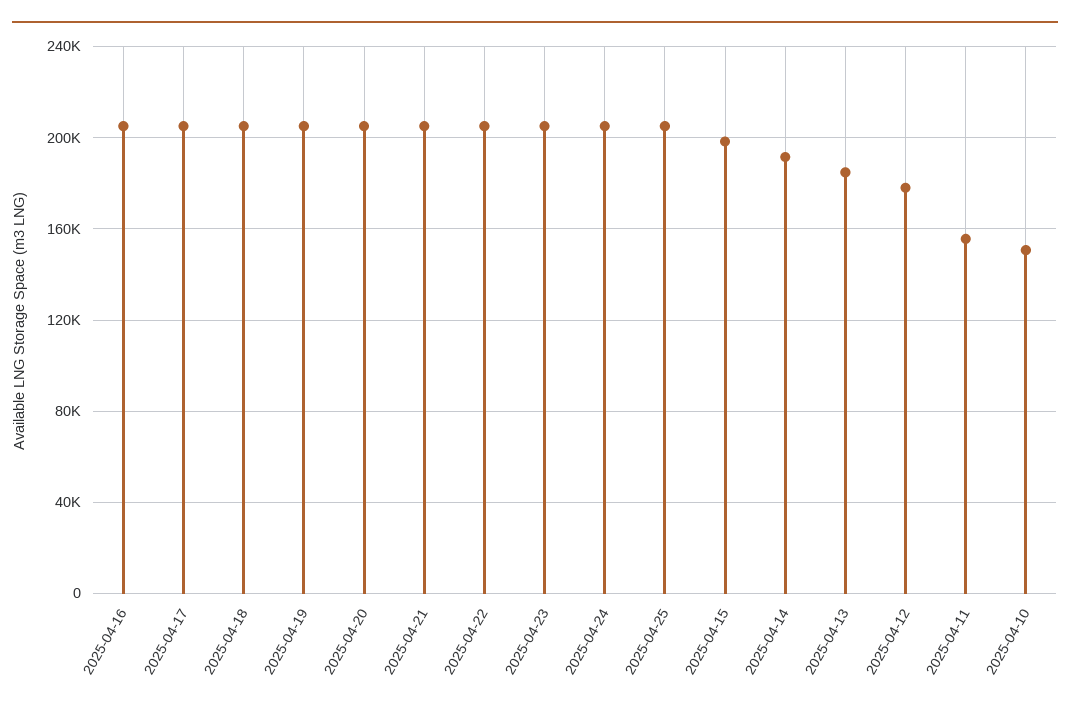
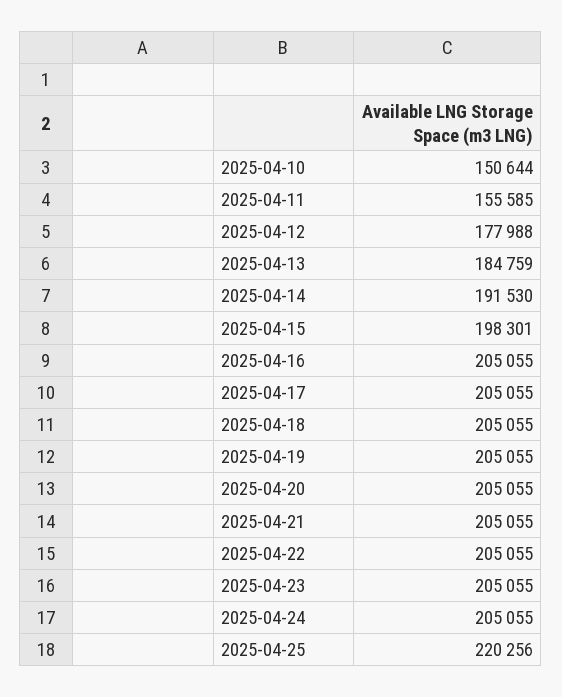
  {
    "2025-04-16": 205055,
    "2025-04-17": 205055,
    "2025-04-18": 205055,
    "2025-04-19": 205055,
    "2025-04-20": 205055,
    "2025-04-21": 205055,
    "2025-04-22": 205055,
    "2025-04-23": 205055,
    "2025-04-24": 205055,
-   "2025-04-25": 205000,
+   "2025-04-25": 220256,
    "2025-04-15": 198301,
    "2025-04-14": 191530,
    "2025-04-13": 184759,
    "2025-04-12": 177988,
    "2025-04-11": 155585,
    "2025-04-10": 150644
  }

